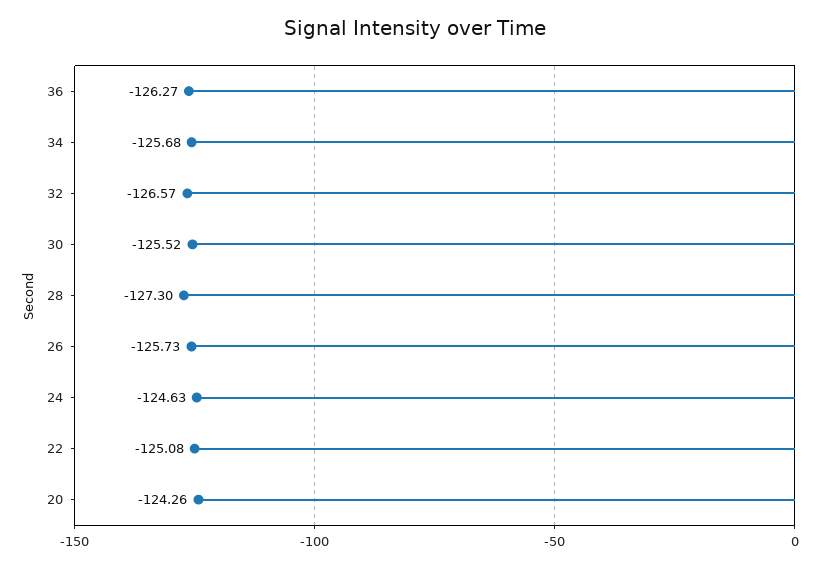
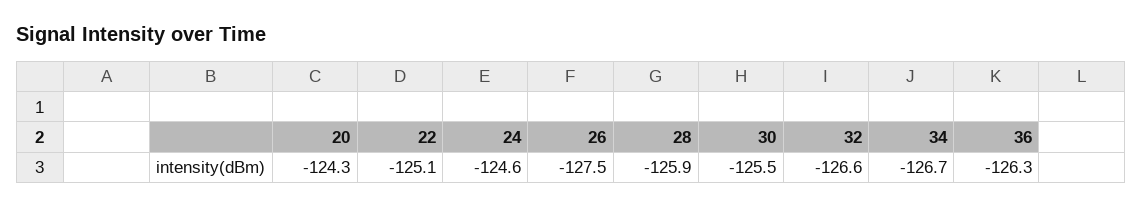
  {
    "36": -126.27,
-   "34": -125.68,
+   "34": -126.7,
    "32": -126.57,
    "30": -125.52,
-   "28": -127.3,
+   "28": -125.9,
-   "26": -125.73,
+   "26": -127.5,
    "24": -124.63,
    "22": -125.08,
    "20": -124.26
  }

